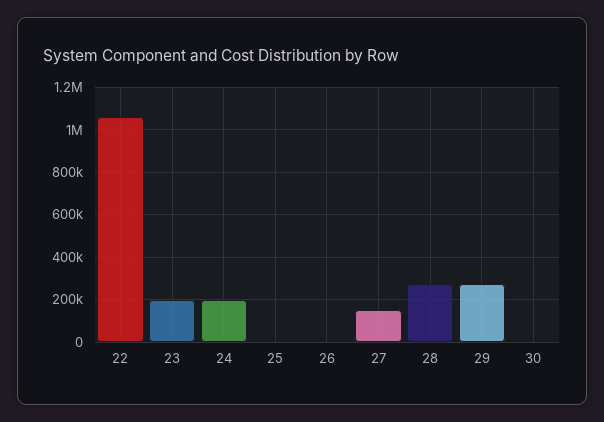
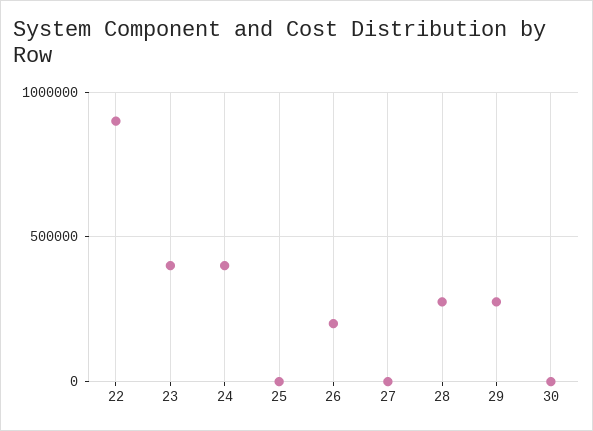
  {
-   "22": 1050000,
+   "22": 900000,
-   "23": 200000,
+   "23": 400000,
-   "24": 200000,
+   "24": 400000,
    "25": 0,
-   "26": 0,
+   "26": 200000,
-   "27": 150000,
+   "27": 0,
    "28": 300000,
    "29": 300000,
    "30": 0
  }

